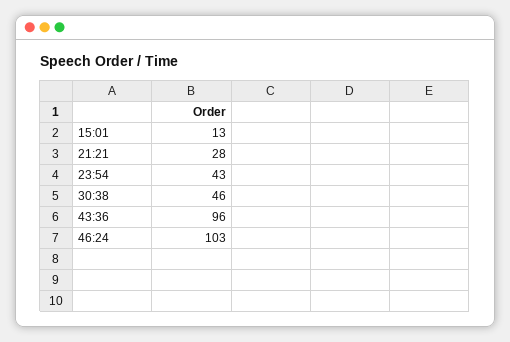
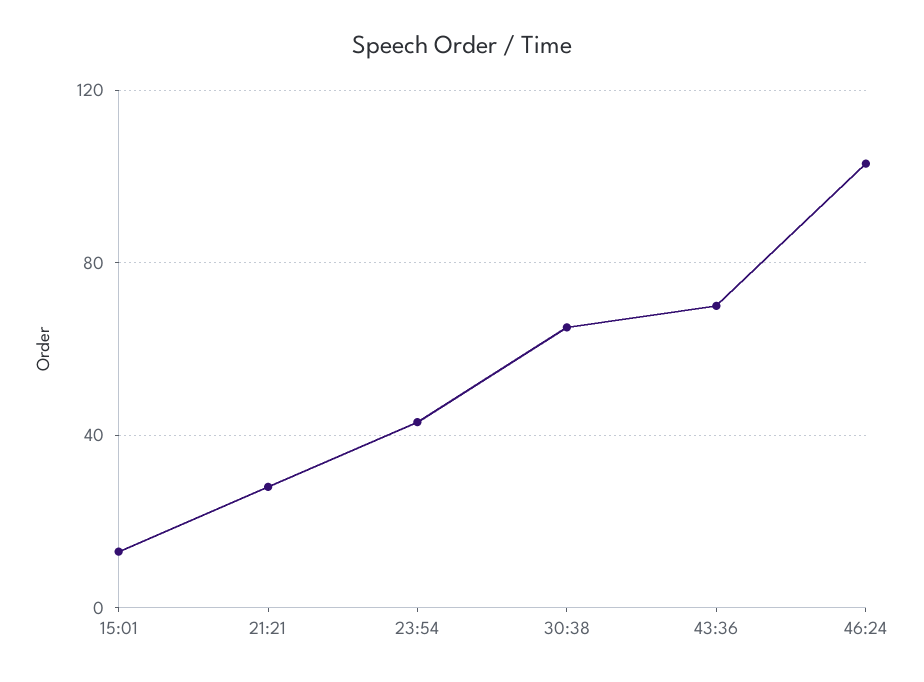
  {
    "15:01": 13,
    "21:21": 28,
    "23:54": 43,
-   "30:38": 46,
+   "30:38": 65,
-   "43:36": 96,
+   "43:36": 70,
    "46:24": 103
  }

